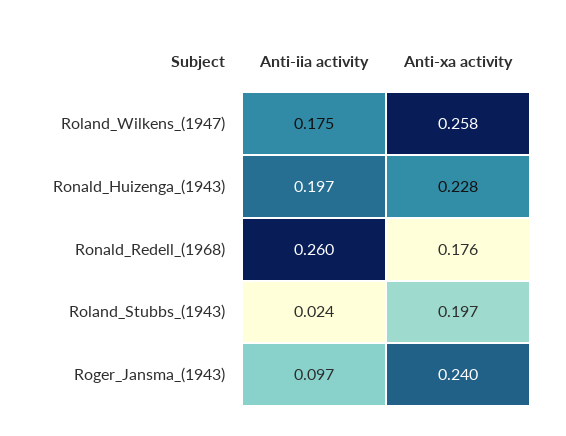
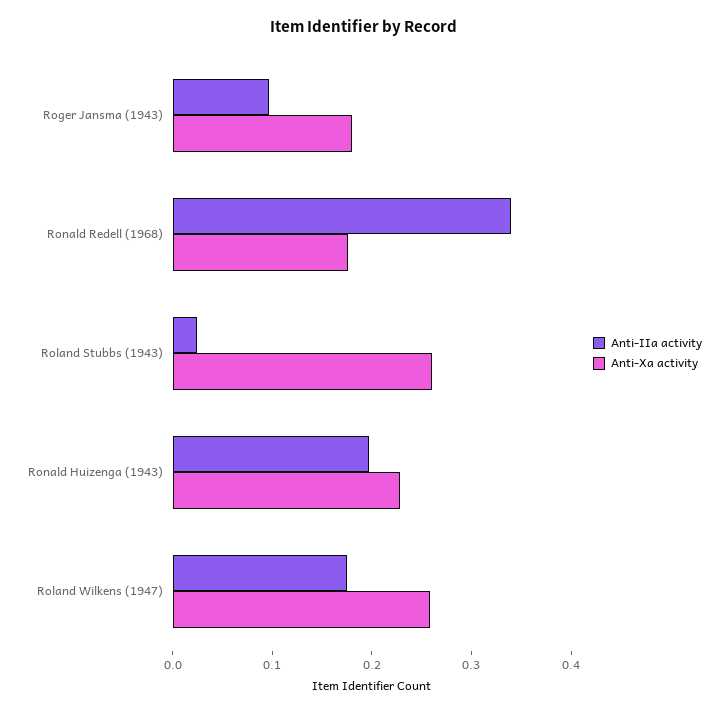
  {
    "Anti-iia activity": {
      "Roland_Wilkens_(1947)": 0.175,
      "Ronald_Huizenga_(1943)": 0.197,
-     "Ronald_Redell_(1968)": 0.26,
+     "Ronald_Redell_(1968)": 0.34,
      "Roland_Stubbs_(1943)": 0.024,
      "Roger_Jansma_(1943)": 0.097
    },
    "Anti-xa activity": {
      "Roland_Wilkens_(1947)": 0.258,
      "Ronald_Huizenga_(1943)": 0.228,
      "Ronald_Redell_(1968)": 0.176,
-     "Roland_Stubbs_(1943)": 0.197,
+     "Roland_Stubbs_(1943)": 0.26,
-     "Roger_Jansma_(1943)": 0.24
+     "Roger_Jansma_(1943)": 0.18
    }
  }

